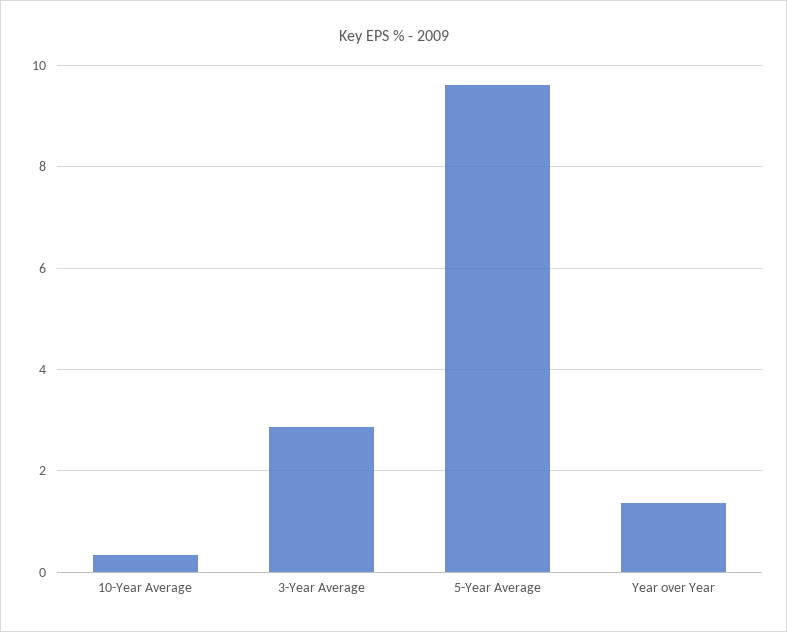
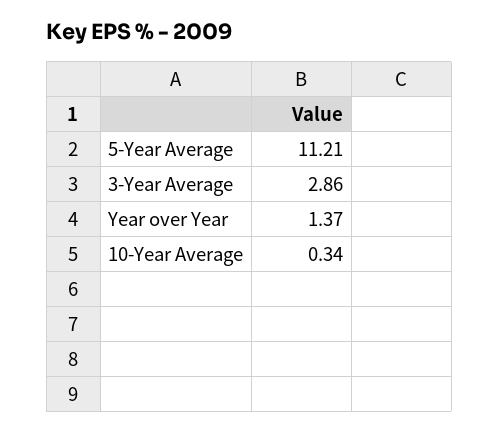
  {
    "10-Year Average": 0.34,
    "3-Year Average": 2.86,
-   "5-Year Average": 9.6,
+   "5-Year Average": 11.21,
    "Year over Year": 1.37
  }

